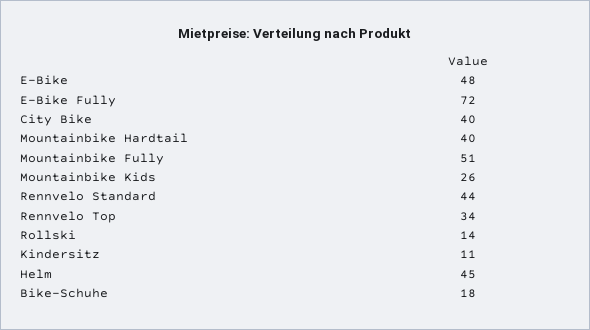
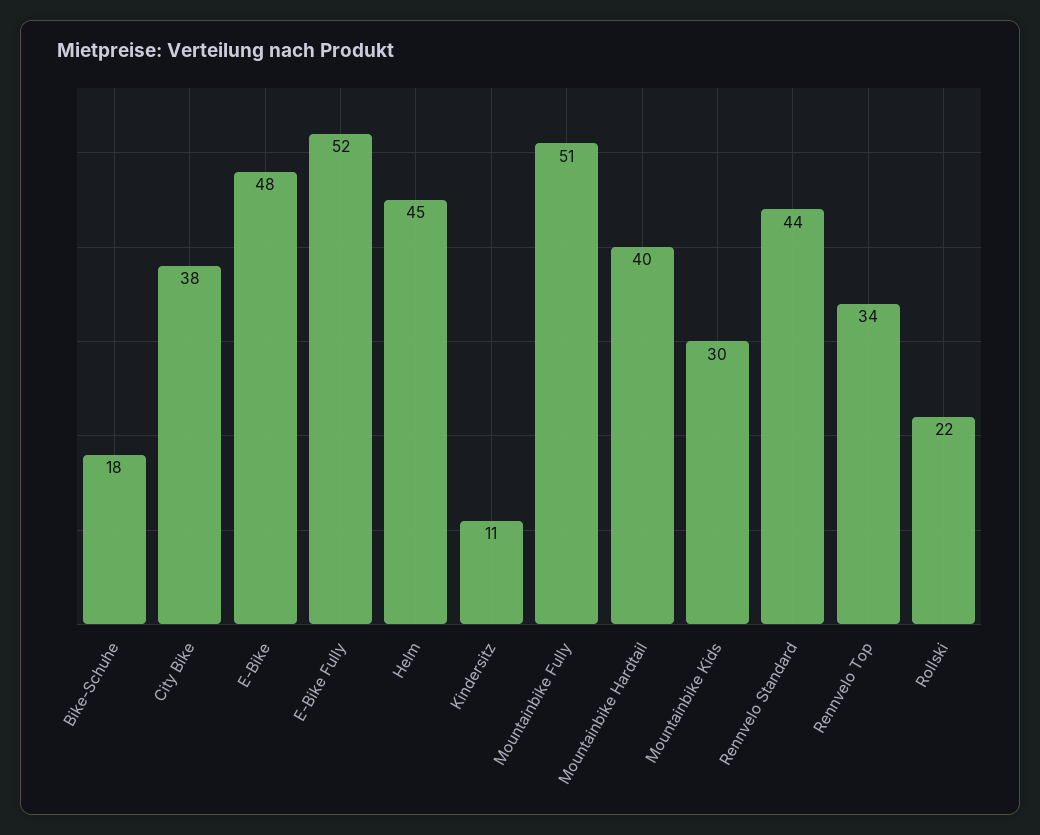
  {
    "E-Bike": 48,
-   "E-Bike Fully": 72,
+   "E-Bike Fully": 52,
-   "City Bike": 40,
+   "City Bike": 38,
    "Mountainbike Hardtail": 40,
    "Mountainbike Fully": 51,
-   "Mountainbike Kids": 26,
+   "Mountainbike Kids": 30,
    "Rennvelo Standard": 44,
    "Rennvelo Top": 34,
-   "Rollski": 14,
+   "Rollski": 22,
    "Kindersitz": 11,
    "Helm": 45,
    "Bike-Schuhe": 18
  }

